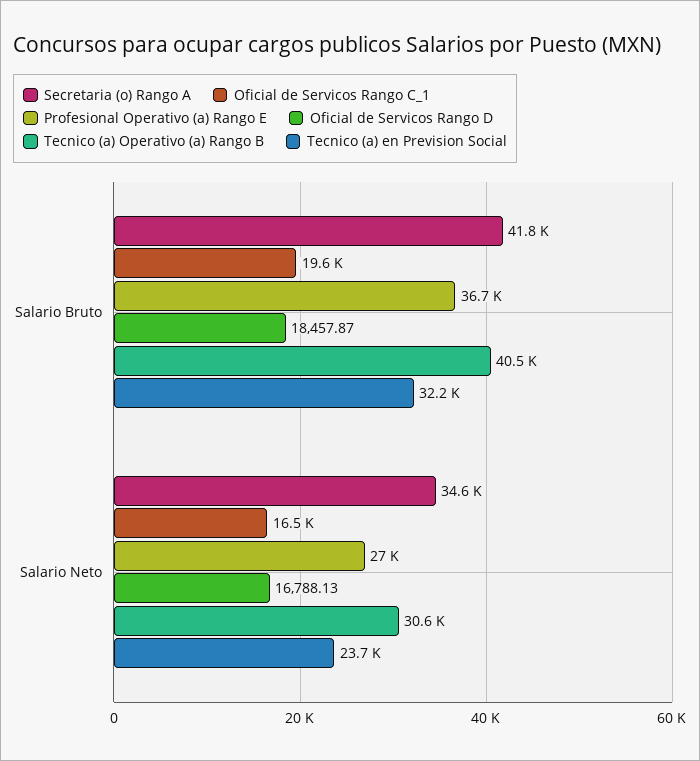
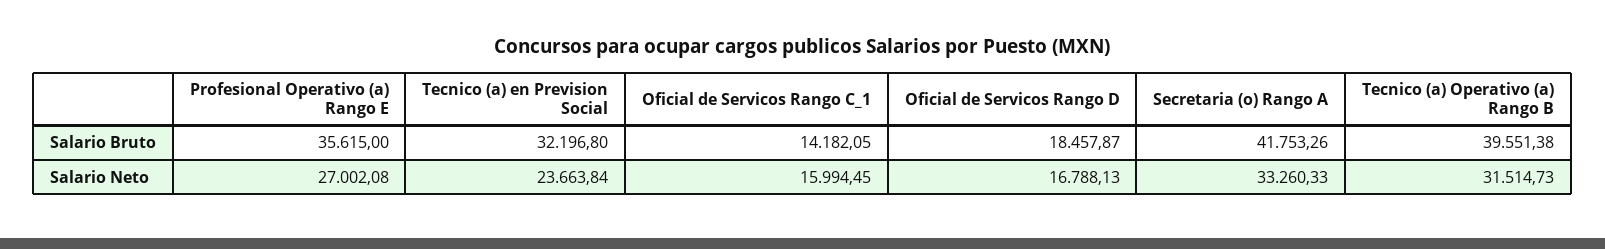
  {
    "Secretaria (o) Rango A": {
      "Salario Bruto": 41753.26,
-     "Salario Neto": 34600
+     "Salario Neto": 33260.33
    },
    "Oficial de Servicos Rango C_1": {
-     "Salario Bruto": 19600,
+     "Salario Bruto": 14182.05,
-     "Salario Neto": 16500
+     "Salario Neto": 15994.45
    },
    "Profesional Operativo (a) Rango E": {
-     "Salario Bruto": 36700,
+     "Salario Bruto": 35615,
      "Salario Neto": 27002.08
    },
    "Oficial de Servicos Rango D": {
      "Salario Bruto": 18457.87,
      "Salario Neto": 16788.13
    },
    "Tecnico (a) Operativo (a) Rango B": {
-     "Salario Bruto": 40500,
+     "Salario Bruto": 39551.38,
-     "Salario Neto": 30600
+     "Salario Neto": 31514.73
    },
    "Tecnico (a) en Prevision Social": {
      "Salario Bruto": 32196.8,
      "Salario Neto": 23663.84
    }
  }

